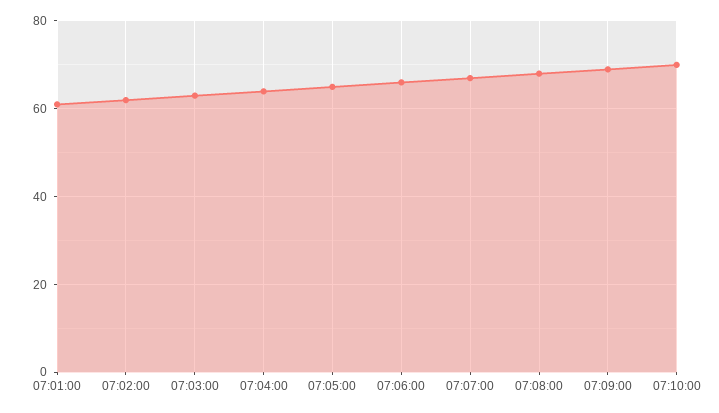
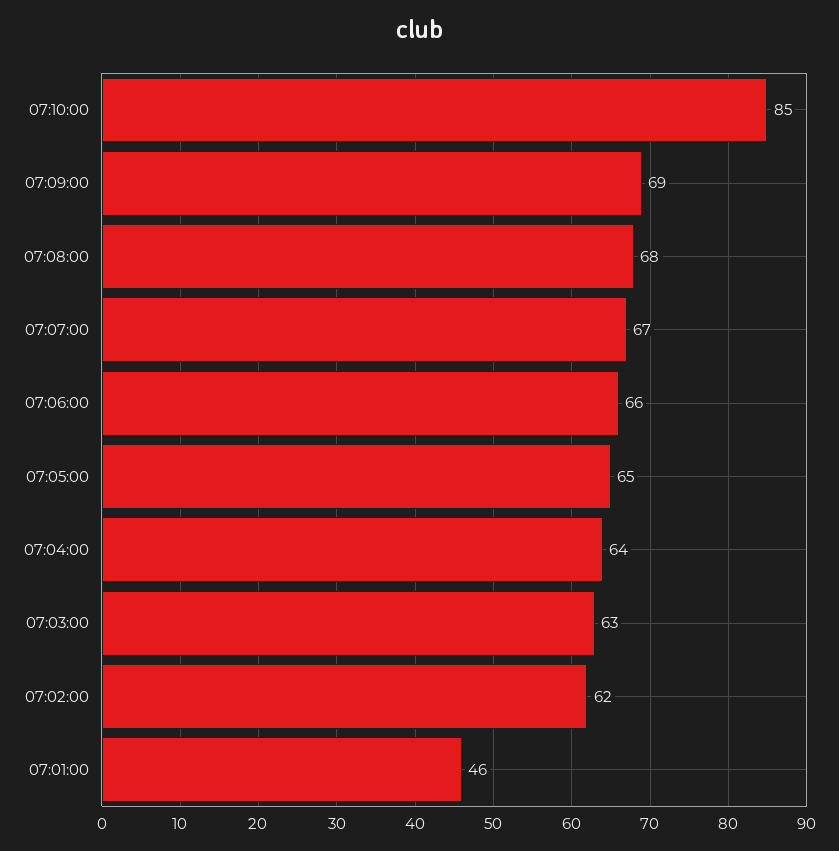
  {
-   "07:01:00": 60,
+   "07:01:00": 46,
    "07:02:00": 62,
    "07:03:00": 63,
    "07:04:00": 64,
    "07:05:00": 65,
    "07:06:00": 66,
    "07:07:00": 67,
    "07:08:00": 68,
    "07:09:00": 69,
-   "07:10:00": 70
+   "07:10:00": 85
  }

